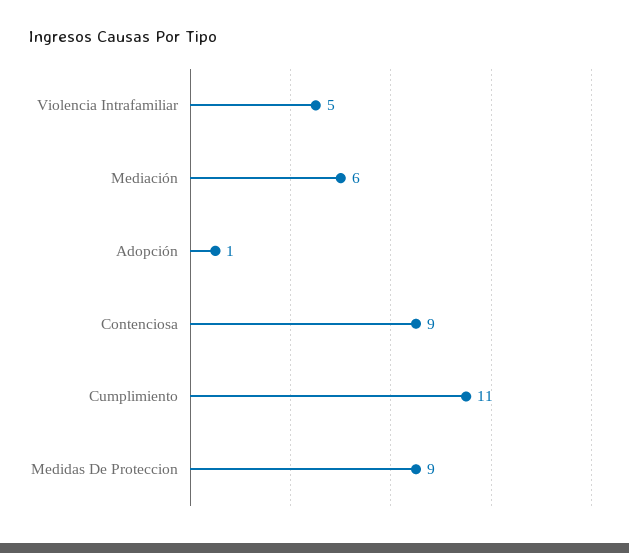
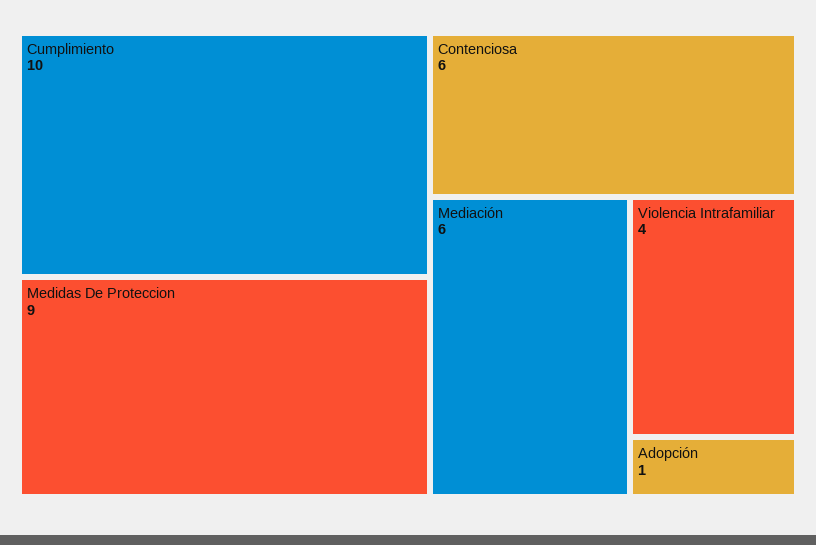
  {
-   "Violencia Intrafamiliar": 5,
+   "Violencia Intrafamiliar": 4,
    "Mediación": 6,
    "Adopción": 1,
-   "Contenciosa": 9,
+   "Contenciosa": 6,
-   "Cumplimiento": 11,
+   "Cumplimiento": 10,
    "Medidas De Proteccion": 9
  }

